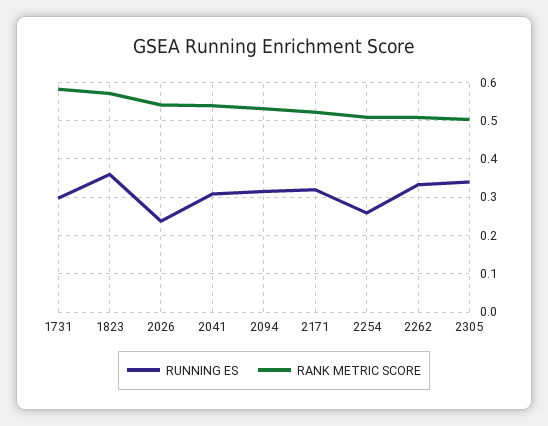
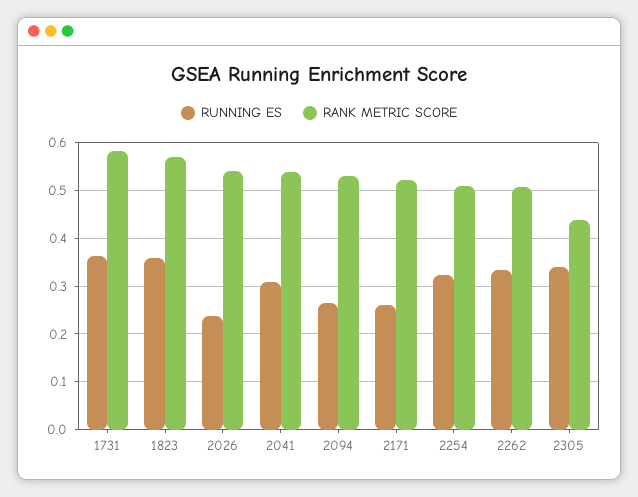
  {
    "RUNNING ES": {
-     "1731": 0.3,
+     "1731": 0.36,
      "1823": 0.36,
      "2026": 0.24,
      "2041": 0.3,
-     "2094": 0.32,
+     "2094": 0.26,
-     "2171": 0.32,
+     "2171": 0.26,
-     "2254": 0.26,
+     "2254": 0.32,
      "2262": 0.34,
      "2305": 0.34
    },
    "RANK METRIC SCORE": {
      "1731": 0.58,
      "1823": 0.58,
      "2026": 0.54,
      "2041": 0.54,
      "2094": 0.54,
      "2171": 0.52,
      "2254": 0.5,
      "2262": 0.5,
-     "2305": 0.5
+     "2305": 0.44
    }
  }

